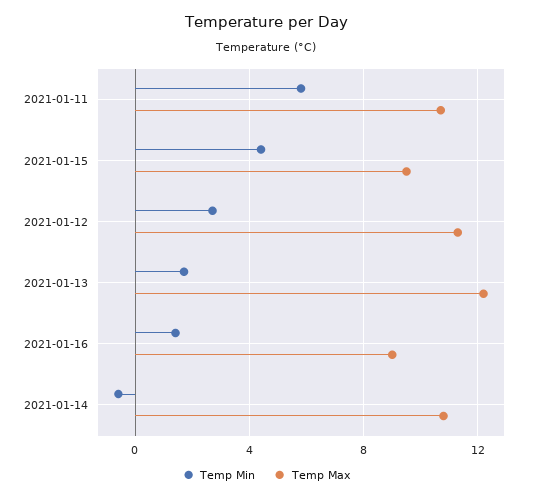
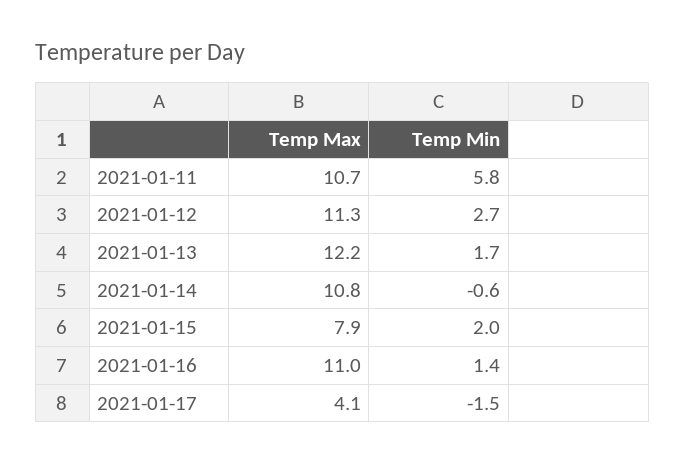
  {
    "Temp Min": {
      "2021-01-11": 5.8,
-     "2021-01-15": 4.5,
+     "2021-01-15": 2,
      "2021-01-12": 2.7,
      "2021-01-13": 1.7,
      "2021-01-16": 1.4,
-     "2021-01-14": -0.6
+     "2021-01-14": -0.6,
+     "2021-01-17": -1.5
    },
    "Temp Max": {
      "2021-01-11": 10.7,
-     "2021-01-15": 9.5,
+     "2021-01-15": 7.9,
      "2021-01-12": 11.3,
      "2021-01-13": 12.2,
-     "2021-01-16": 9,
+     "2021-01-16": 11,
-     "2021-01-14": 10.8
+     "2021-01-14": 10.8,
+     "2021-01-17": 4.1
    }
  }

